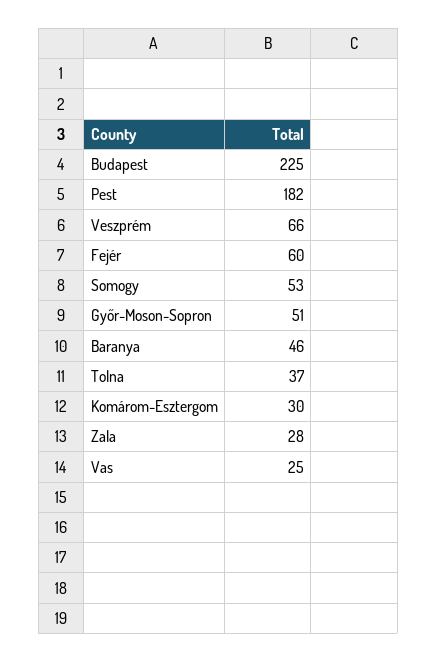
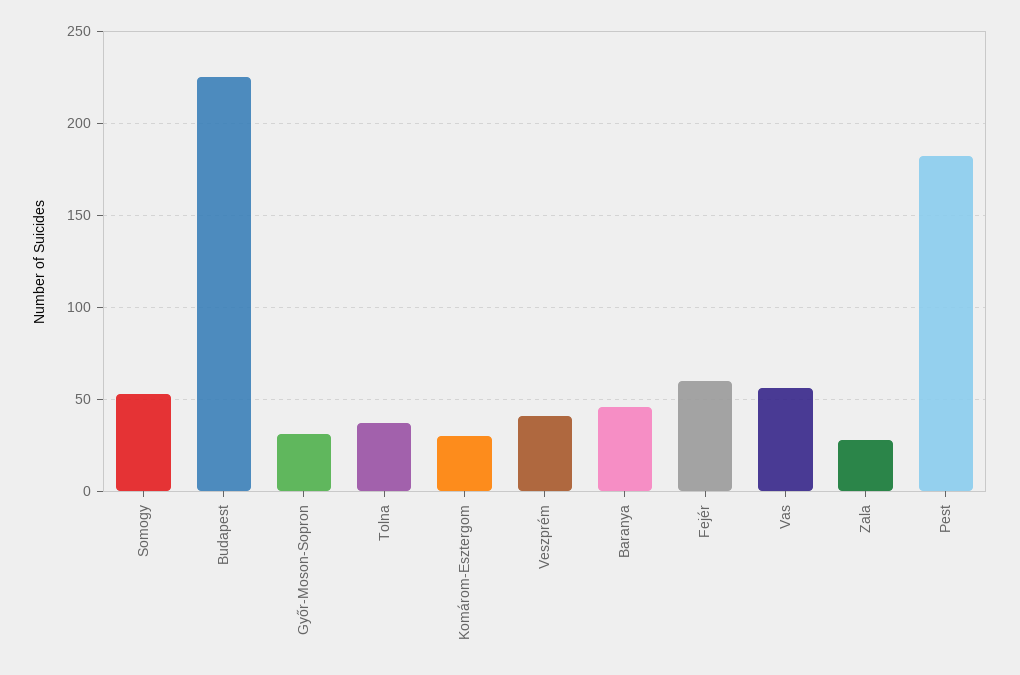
  {
    "Budapest": 225,
    "Pest": 182,
-   "Veszprém": 66,
+   "Veszprém": 40,
    "Fejér": 60,
    "Somogy": 53,
-   "Győr-Moson-Sopron": 51,
+   "Győr-Moson-Sopron": 30,
    "Baranya": 46,
    "Tolna": 37,
    "Komárom-Esztergom": 30,
    "Zala": 28,
-   "Vas": 25
+   "Vas": 55
  }

